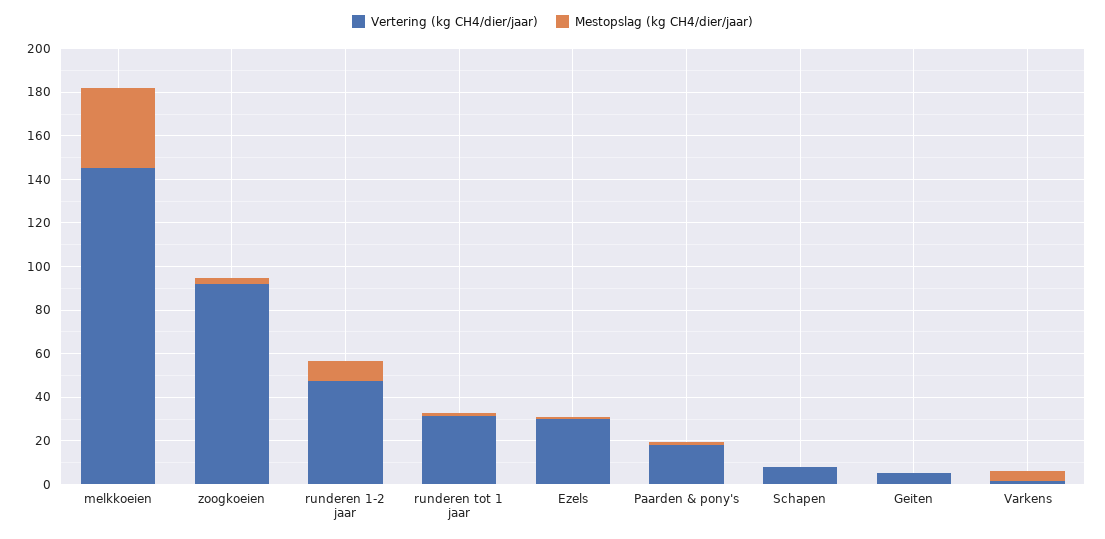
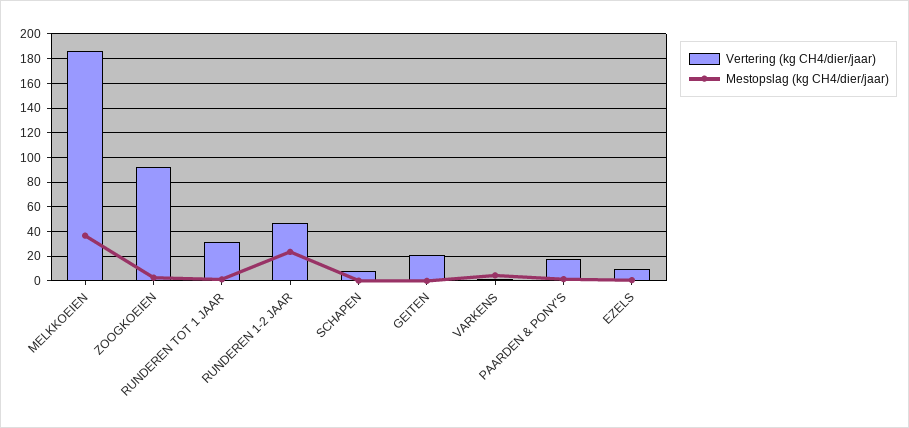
  {
    "Vertering (kg CH4/dier/jaar)": {
-     "melkkoeien": 145,
+     "melkkoeien": 185,
      "zoogkoeien": 90,
      "runderen 1-2 jaar": 45,
      "runderen tot 1 jaar": 30,
-     "Ezels": 30,
+     "Ezels": 10,
      "Paarden & pony's": 20,
      "Schapen": 10,
-     "Geiten": 5,
+     "Geiten": 20,
      "Varkens": 0
    },
    "Mestopslag (kg CH4/dier/jaar)": {
      "melkkoeien": 35,
      "zoogkoeien": 5,
-     "runderen 1-2 jaar": 10,
+     "runderen 1-2 jaar": 25,
      "runderen tot 1 jaar": 0,
      "Ezels": 0,
      "Paarden & pony's": 0,
      "Schapen": 0,
      "Geiten": 0,
      "Varkens": 5
    }
  }

